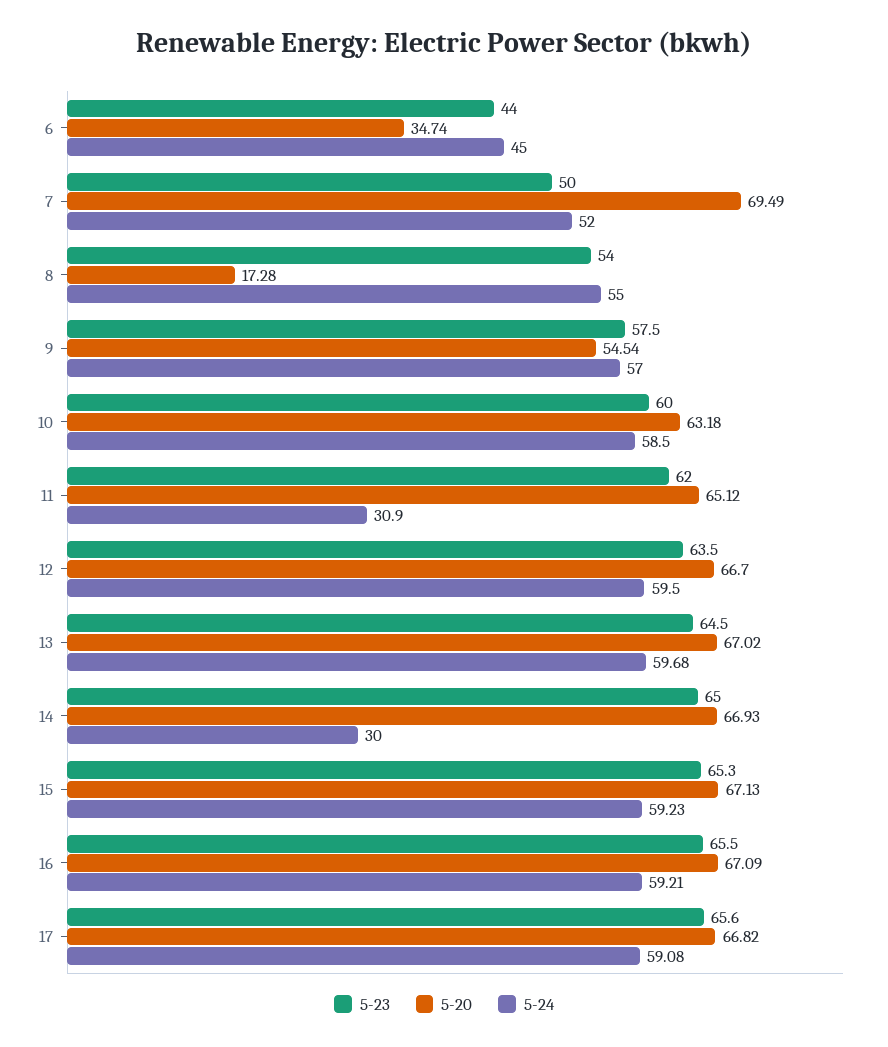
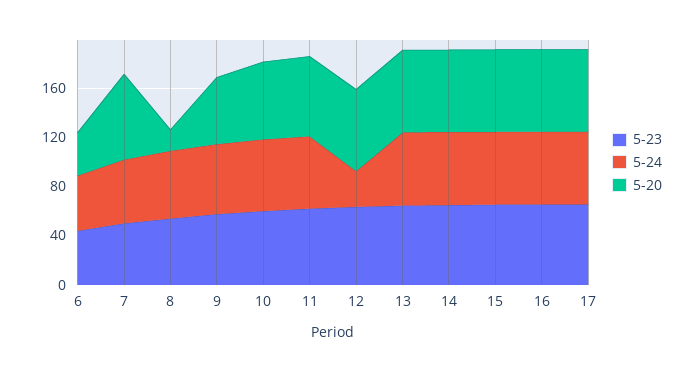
  {
    "5-23": {
      "6": 44,
      "7": 50,
      "8": 54,
      "9": 57.5,
      "10": 60,
      "11": 62,
      "12": 63.5,
      "13": 64.5,
      "14": 65,
      "15": 65.3,
      "16": 65.5,
      "17": 65.6
    },
    "5-20": {
      "6": 34.74,
      "7": 69.49,
      "8": 17.28,
      "9": 54.54,
      "10": 63.18,
      "11": 65.12,
      "12": 66.7,
      "13": 67.02,
      "14": 66.93,
      "15": 67.13,
      "16": 67.09,
      "17": 66.82
    },
    "5-24": {
      "6": 45,
      "7": 52,
      "8": 55,
      "9": 57,
      "10": 58.5,
-     "11": 30.9,
+     "11": 60,
-     "12": 59.5,
+     "12": 30,
      "13": 59.68,
-     "14": 30,
+     "14": 60,
      "15": 59.23,
      "16": 59.21,
      "17": 59.08
    }
  }

